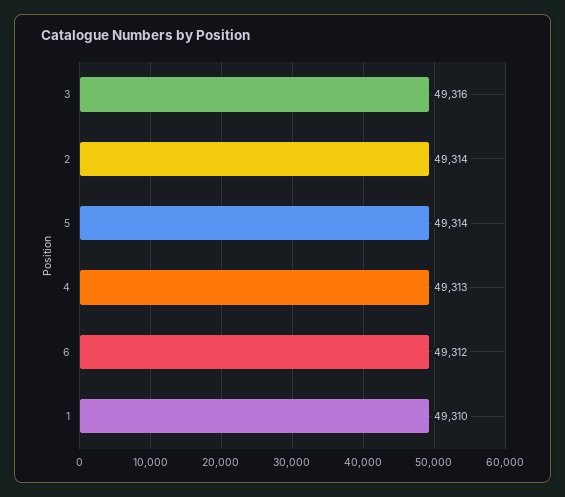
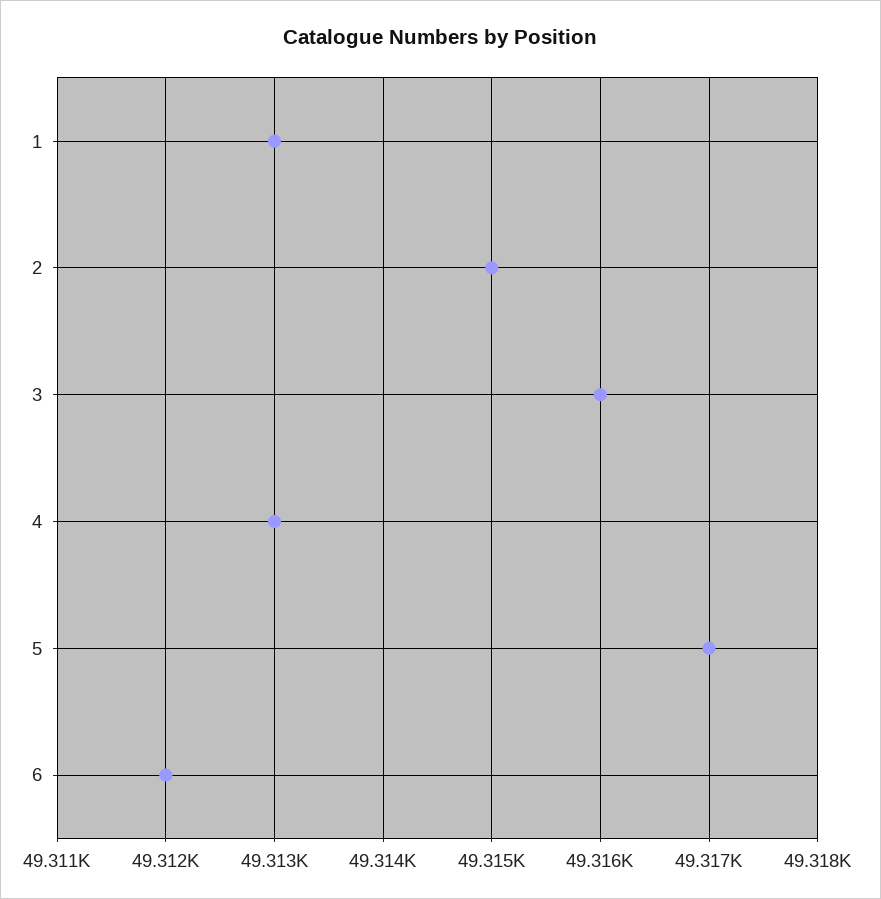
  {
    "3": 49316,
-   "2": 49314,
+   "2": 49315,
-   "5": 49314,
+   "5": 49317,
    "4": 49313,
    "6": 49312,
-   "1": 49310
+   "1": 49313
  }

